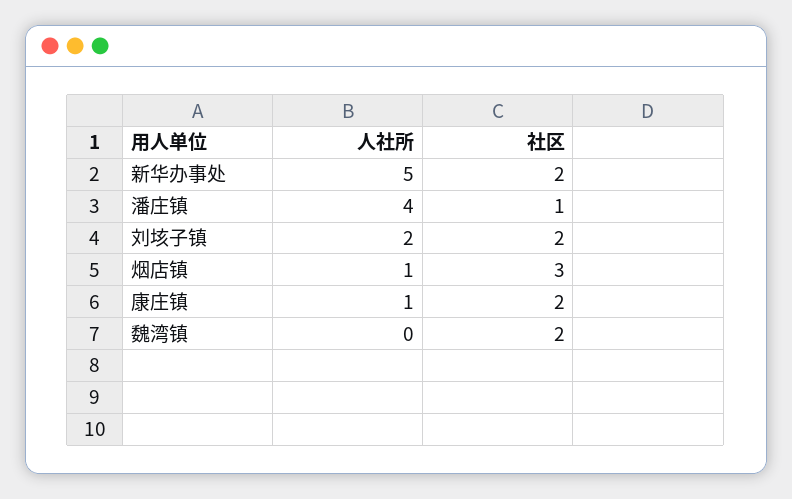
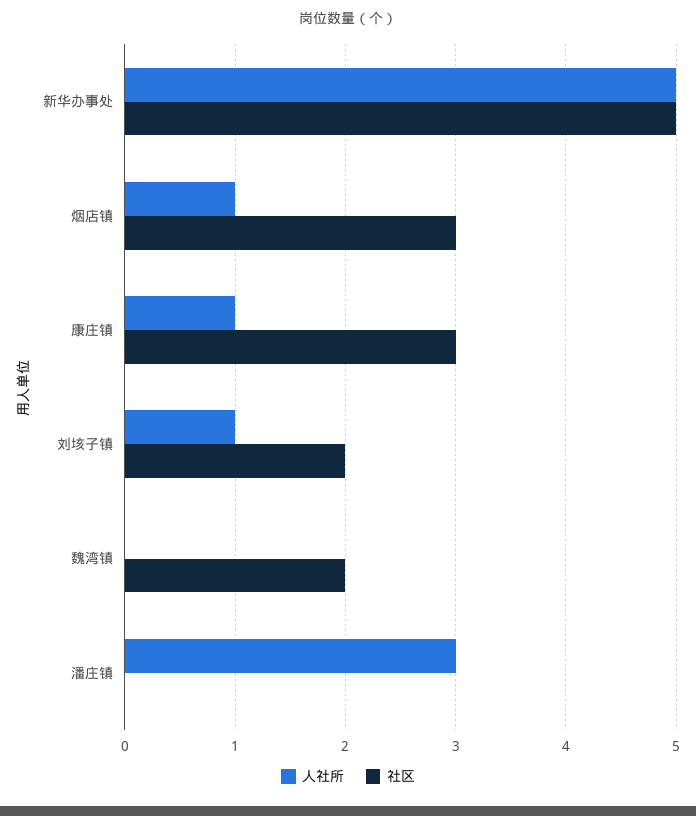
  {
    "人社所": {
      "新华办事处": 5,
-     "潘庄镇": 4,
+     "潘庄镇": 3,
-     "刘垓子镇": 2,
+     "刘垓子镇": 1,
      "烟店镇": 1,
      "康庄镇": 1,
      "魏湾镇": 0
    },
    "社区": {
-     "新华办事处": 2,
+     "新华办事处": 5,
-     "潘庄镇": 1,
+     "潘庄镇": 0,
      "刘垓子镇": 2,
      "烟店镇": 3,
-     "康庄镇": 2,
+     "康庄镇": 3,
      "魏湾镇": 2
    }
  }

